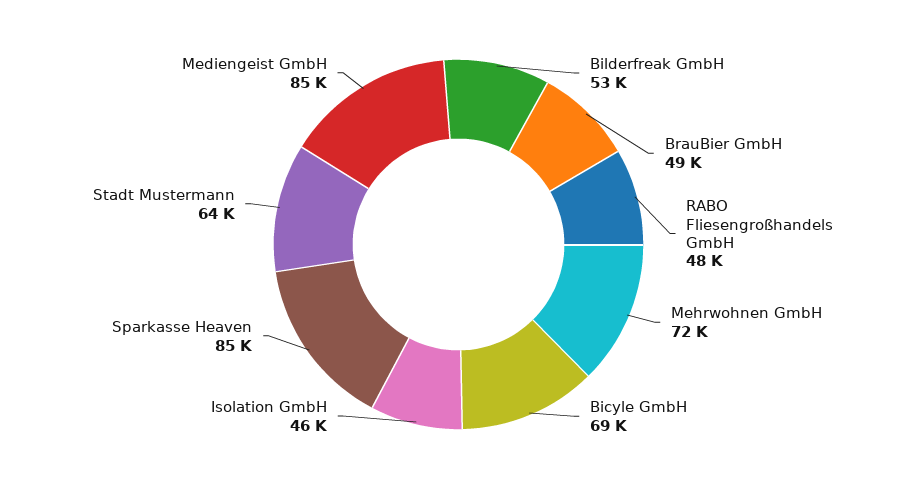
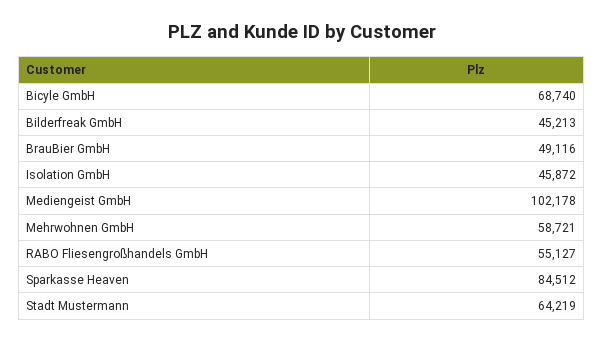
  {
-   "Bilderfreak GmbH": 53000,
+   "Bilderfreak GmbH": 45213,
    "BrauBier GmbH": 49116,
-   "RABO Fliesengroßhandels GmbH": 48000,
+   "RABO Fliesengroßhandels GmbH": 55127,
-   "Mehrwohnen GmbH": 72000,
+   "Mehrwohnen GmbH": 58721,
    "Bicyle GmbH": 68740,
    "Isolation GmbH": 45872,
    "Sparkasse Heaven": 84512,
    "Stadt Mustermann": 64219,
-   "Mediengeist GmbH": 85000
+   "Mediengeist GmbH": 102178
  }

